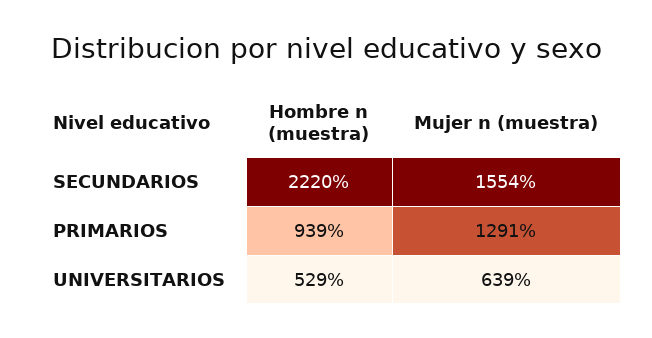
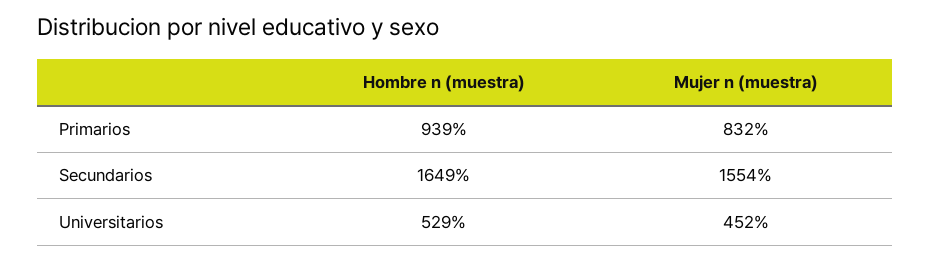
  {
    "Hombre n (muestra)": {
-     "SECUNDARIOS": 2220,
+     "SECUNDARIOS": 1649,
      "PRIMARIOS": 939,
      "UNIVERSITARIOS": 529
    },
    "Mujer n (muestra)": {
      "SECUNDARIOS": 1554,
-     "PRIMARIOS": 1291,
+     "PRIMARIOS": 832,
-     "UNIVERSITARIOS": 639
+     "UNIVERSITARIOS": 452
    }
  }

